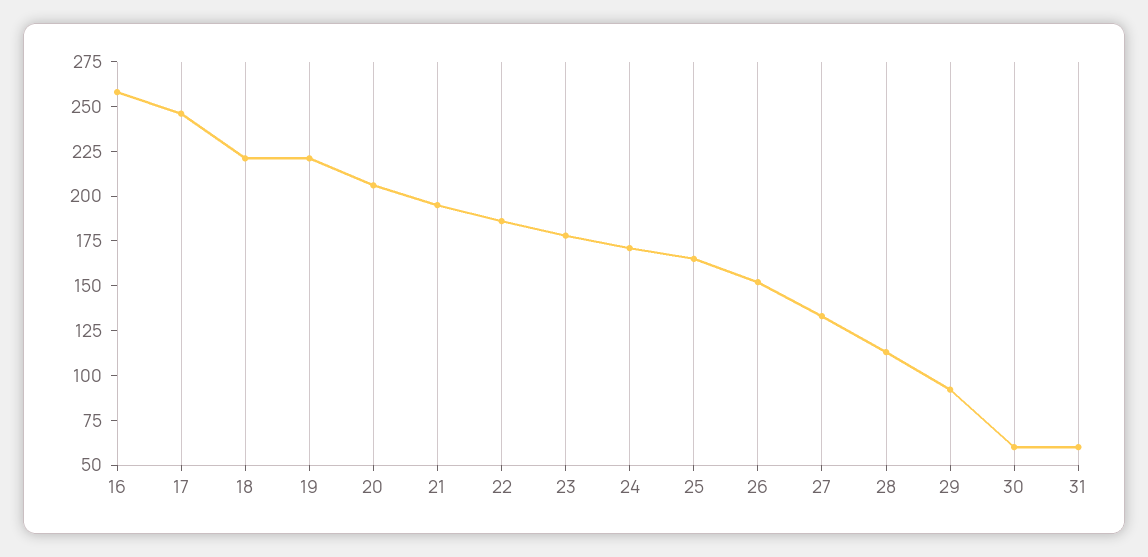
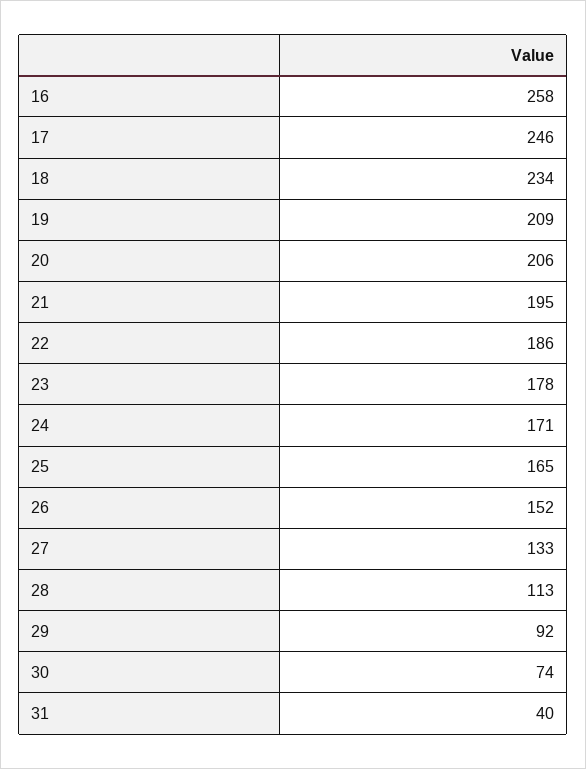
  {
    "16": 258,
    "17": 246,
-   "18": 220,
+   "18": 234,
-   "19": 220,
+   "19": 209,
    "20": 206,
    "21": 195,
    "22": 186,
    "23": 178,
    "24": 171,
    "25": 165,
    "26": 152,
    "27": 133,
    "28": 113,
    "29": 92,
-   "30": 60,
+   "30": 74,
-   "31": 60
+   "31": 40
  }

